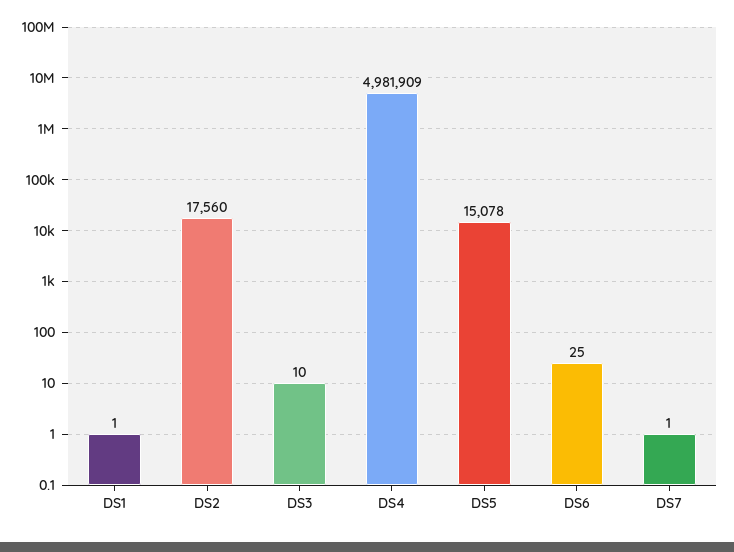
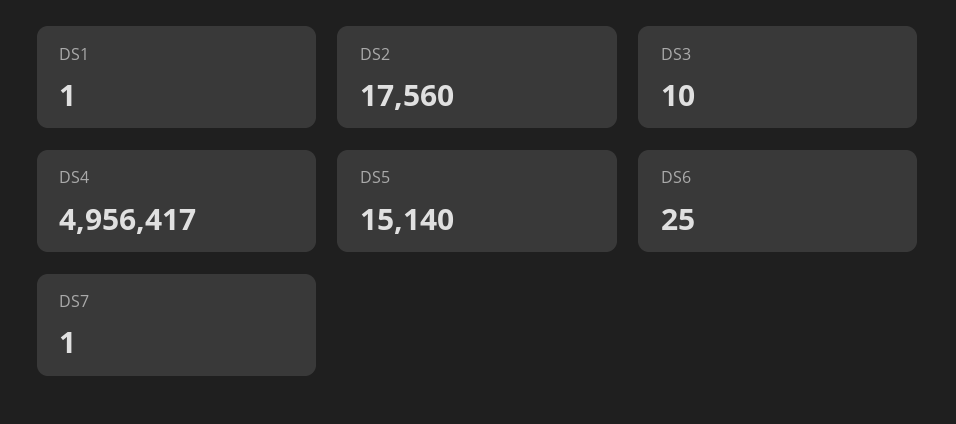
  {
    "DS1": 1,
    "DS2": 17560,
    "DS3": 10,
-   "DS4": 4981909,
+   "DS4": 4956417,
-   "DS5": 15078,
+   "DS5": 15140,
    "DS6": 25,
    "DS7": 1
  }

